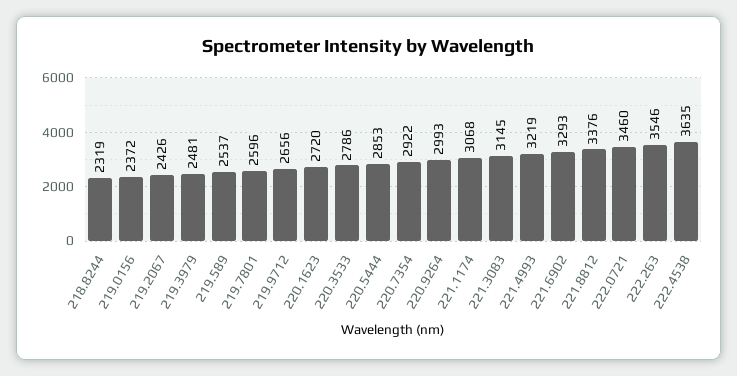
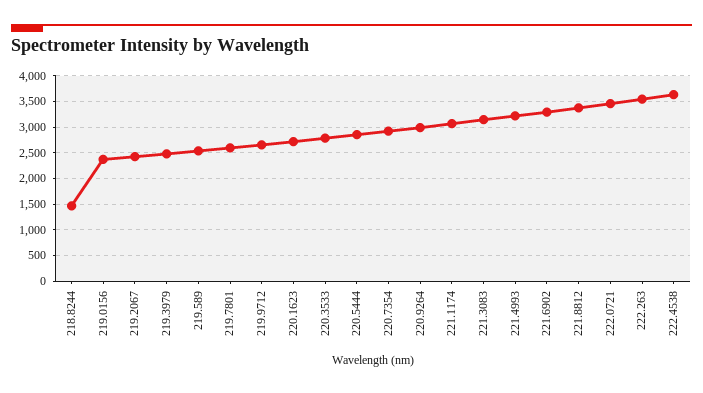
  {
-   "218.8244": 2319,
+   "218.8244": 1500,
    "219.0156": 2372,
    "219.2067": 2426,
    "219.3979": 2481,
    "219.589": 2537,
    "219.7801": 2596,
    "219.9712": 2656,
    "220.1623": 2720,
    "220.3533": 2786,
    "220.5444": 2853,
    "220.7354": 2922,
    "220.9264": 2993,
    "221.1174": 3068,
    "221.3083": 3145,
    "221.4993": 3219,
    "221.6902": 3293,
    "221.8812": 3376,
    "222.0721": 3460,
    "222.263": 3546,
    "222.4538": 3635
  }

